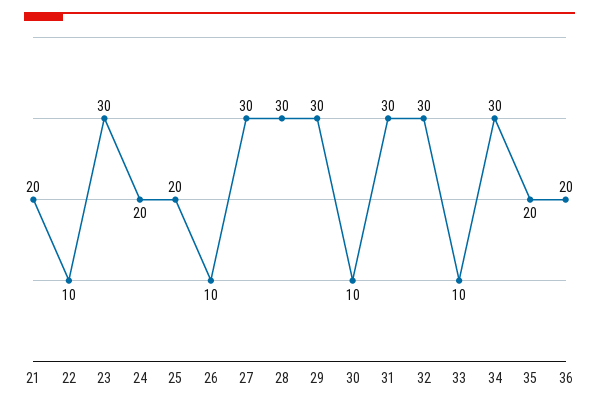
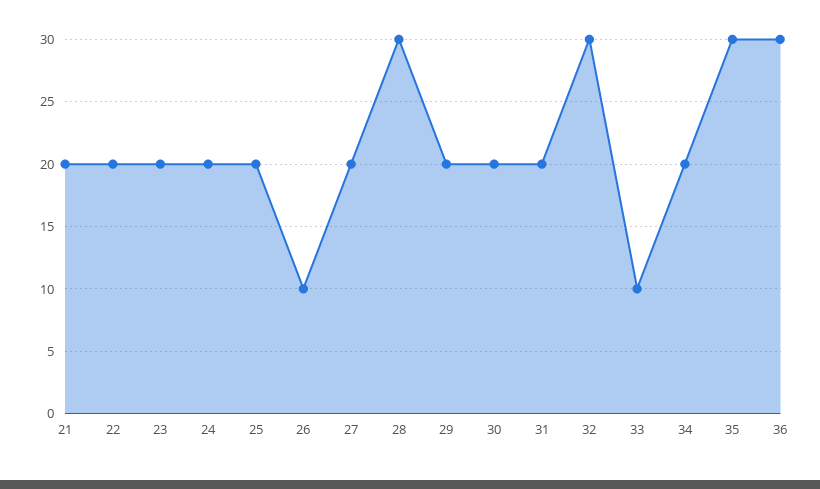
  {
    "21": 20,
-   "22": 10,
+   "22": 20,
-   "23": 30,
+   "23": 20,
    "24": 20,
    "25": 20,
    "26": 10,
-   "27": 30,
+   "27": 20,
    "28": 30,
-   "29": 30,
+   "29": 20,
-   "30": 10,
+   "30": 20,
-   "31": 30,
+   "31": 20,
    "32": 30,
    "33": 10,
-   "34": 30,
+   "34": 20,
-   "35": 20,
+   "35": 30,
-   "36": 20
+   "36": 30
  }

